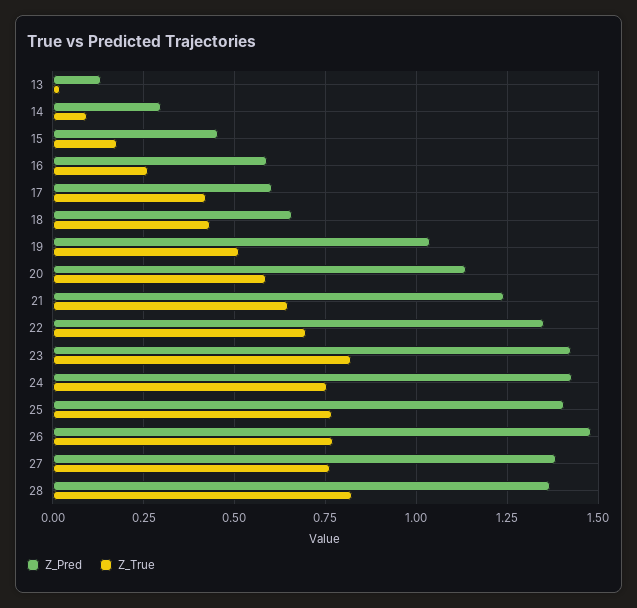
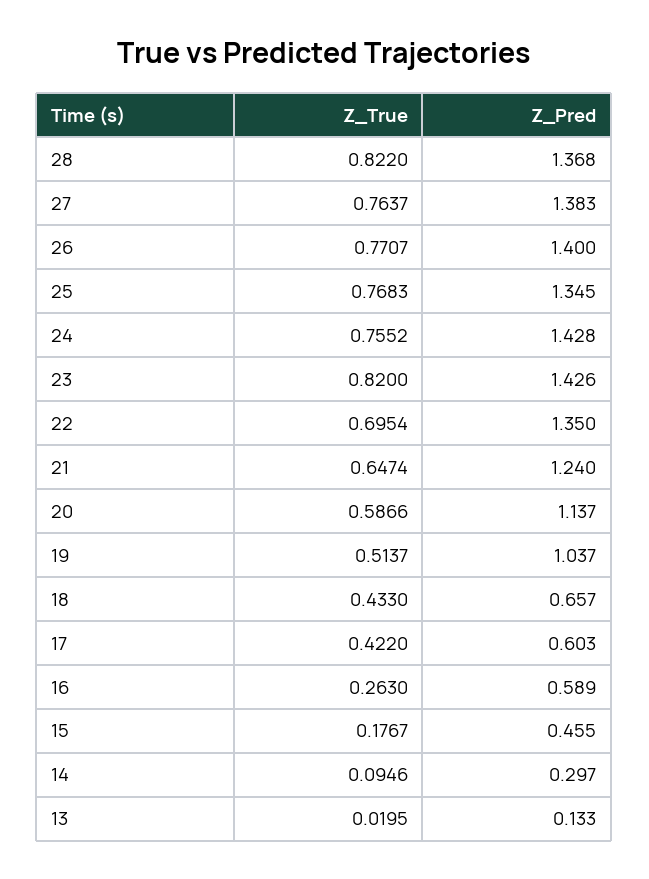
  {
    "Z_Pred": {
      "13": 0.133,
      "14": 0.297,
      "15": 0.455,
      "16": 0.589,
      "17": 0.603,
      "18": 0.657,
      "19": 1.037,
      "20": 1.137,
      "21": 1.24,
      "22": 1.35,
      "23": 1.426,
      "24": 1.428,
-     "25": 1.4,
+     "25": 1.345,
-     "26": 1.475,
+     "26": 1.4,
      "27": 1.383,
      "28": 1.368
    },
    "Z_True": {
      "13": 0.0195,
      "14": 0.0946,
      "15": 0.1767,
      "16": 0.263,
      "17": 0.422,
      "18": 0.433,
      "19": 0.5137,
      "20": 0.5866,
      "21": 0.6474,
      "22": 0.6954,
      "23": 0.82,
      "24": 0.7552,
      "25": 0.7683,
      "26": 0.7707,
      "27": 0.7637,
      "28": 0.822
    }
  }

